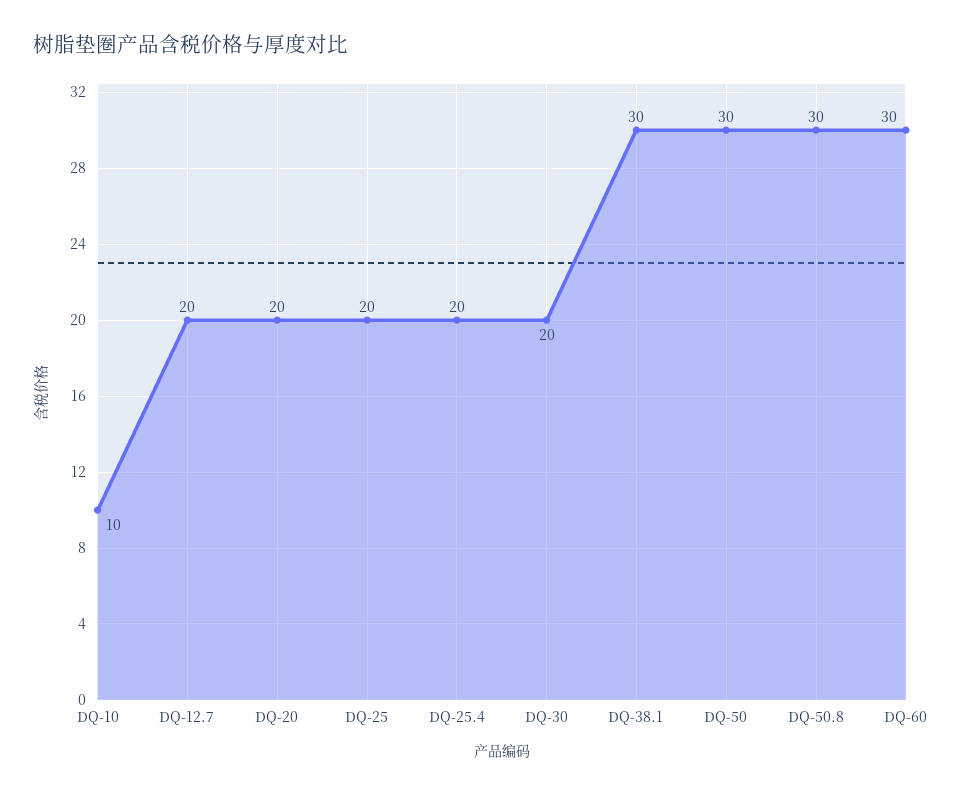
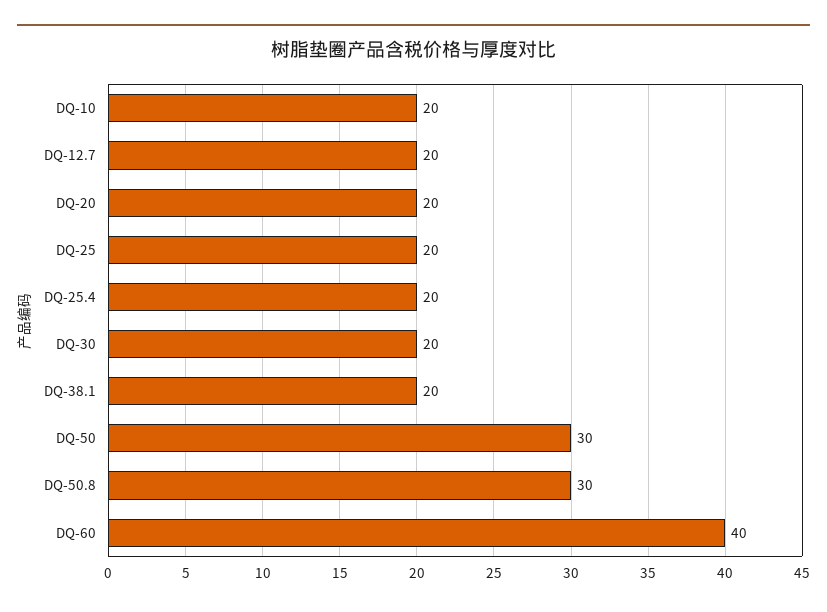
  {
-   "DQ-10": 10,
+   "DQ-10": 20,
    "DQ-12.7": 20,
    "DQ-20": 20,
    "DQ-25": 20,
    "DQ-25.4": 20,
    "DQ-30": 20,
-   "DQ-38.1": 30,
+   "DQ-38.1": 20,
    "DQ-50": 30,
    "DQ-50.8": 30,
-   "DQ-60": 30
+   "DQ-60": 40
  }

